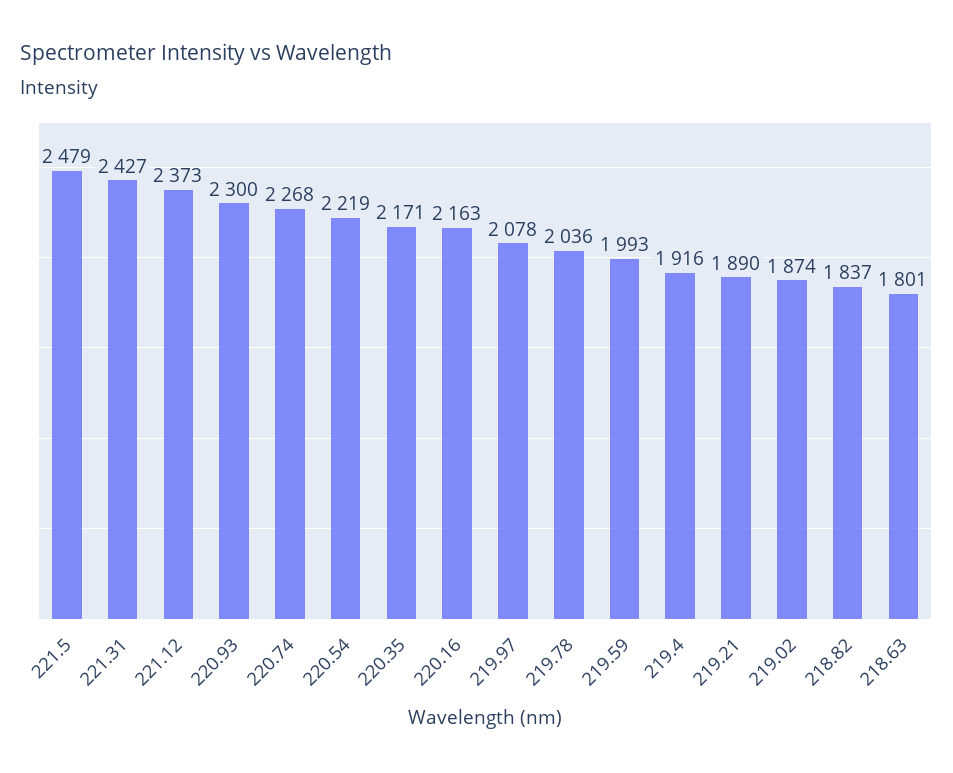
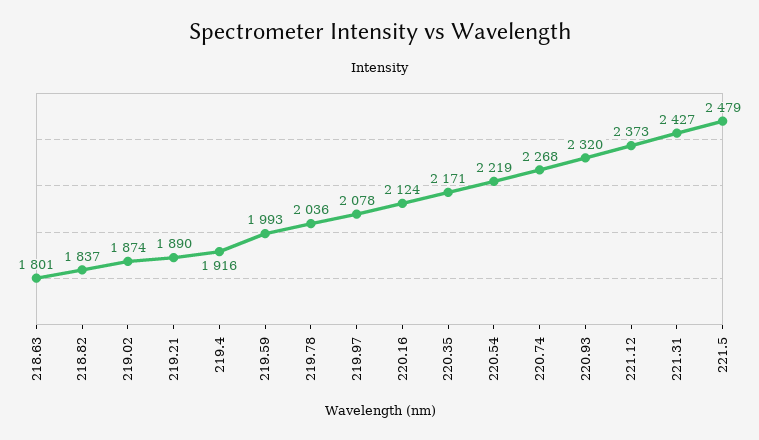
  {
    "221.5": 2479,
    "221.31": 2427,
    "221.12": 2373,
-   "220.93": 2300,
+   "220.93": 2320,
    "220.74": 2268,
    "220.54": 2219,
    "220.35": 2171,
-   "220.16": 2163,
+   "220.16": 2124,
    "219.97": 2078,
    "219.78": 2036,
    "219.59": 1993,
    "219.4": 1916,
    "219.21": 1890,
    "219.02": 1874,
    "218.82": 1837,
    "218.63": 1801
  }

